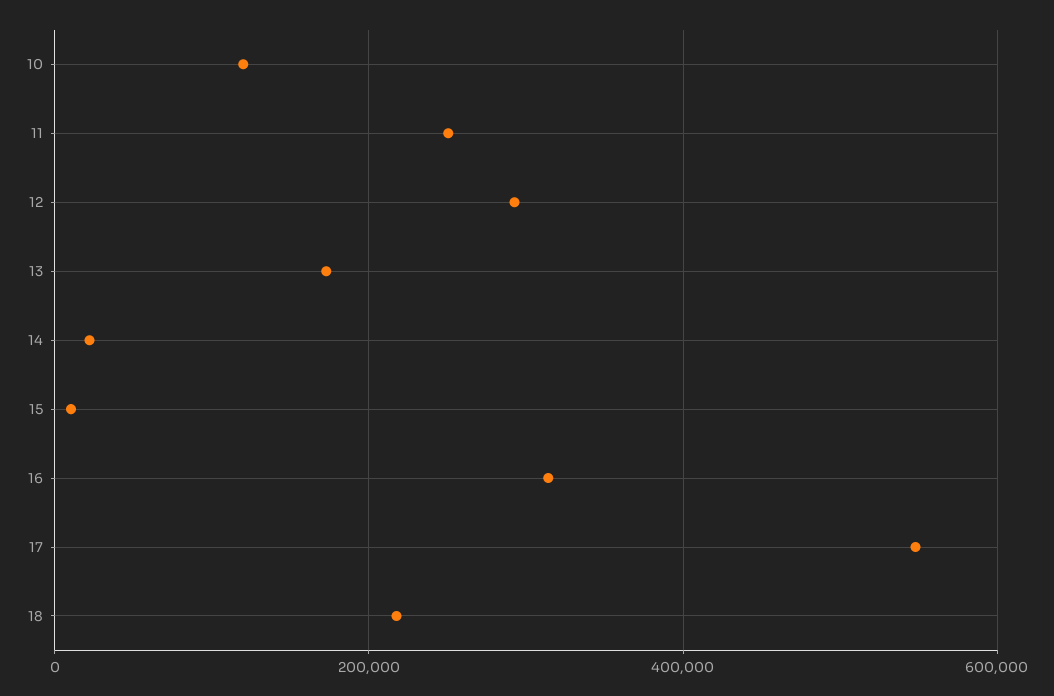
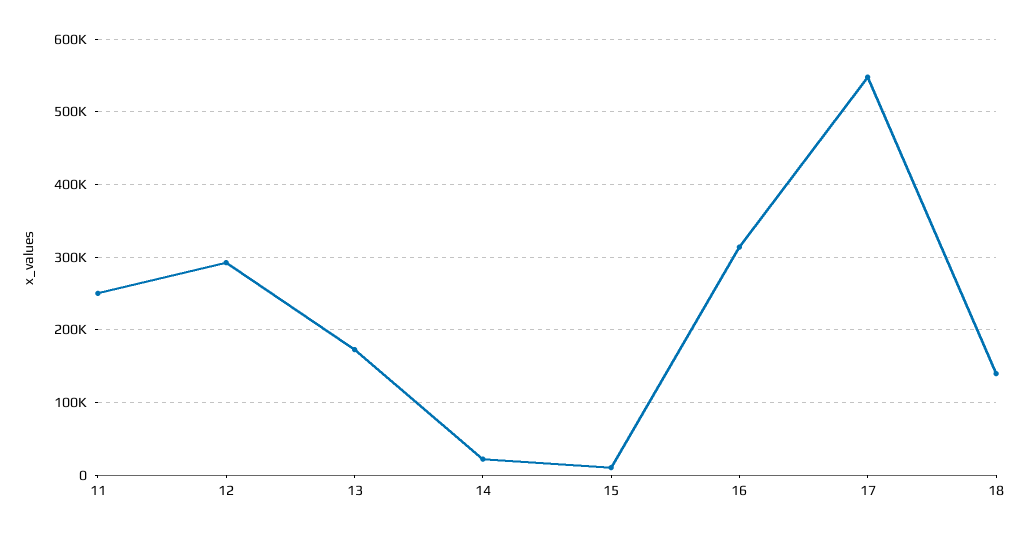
  {
-   "10": 120000,
    "11": 250000,
    "12": 290000,
    "13": 170000,
    "14": 20000,
    "15": 10000,
    "16": 310000,
    "17": 550000,
-   "18": 220000
+   "18": 140000
  }

